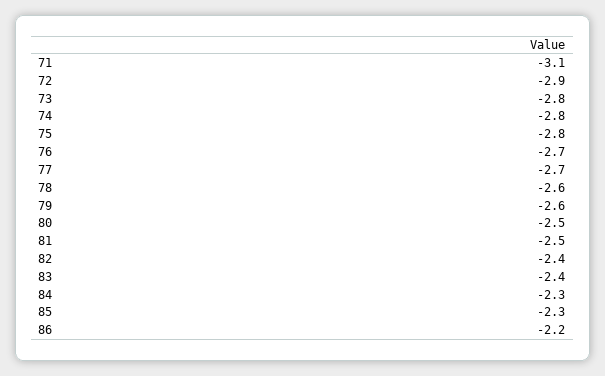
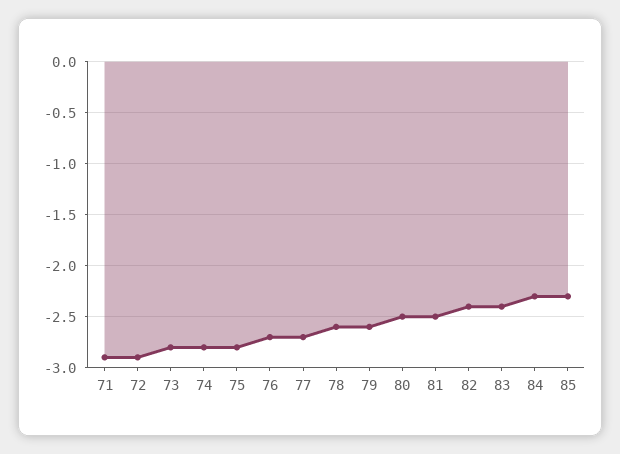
  {
-   "71": -3.1,
+   "71": -2.9,
    "72": -2.9,
    "73": -2.8,
    "74": -2.8,
    "75": -2.8,
    "76": -2.7,
    "77": -2.7,
    "78": -2.6,
    "79": -2.6,
    "80": -2.5,
    "81": -2.5,
    "82": -2.4,
    "83": -2.4,
    "84": -2.3,
-   "85": -2.3,
+   "85": -2.3
-   "86": -2.2
  }

